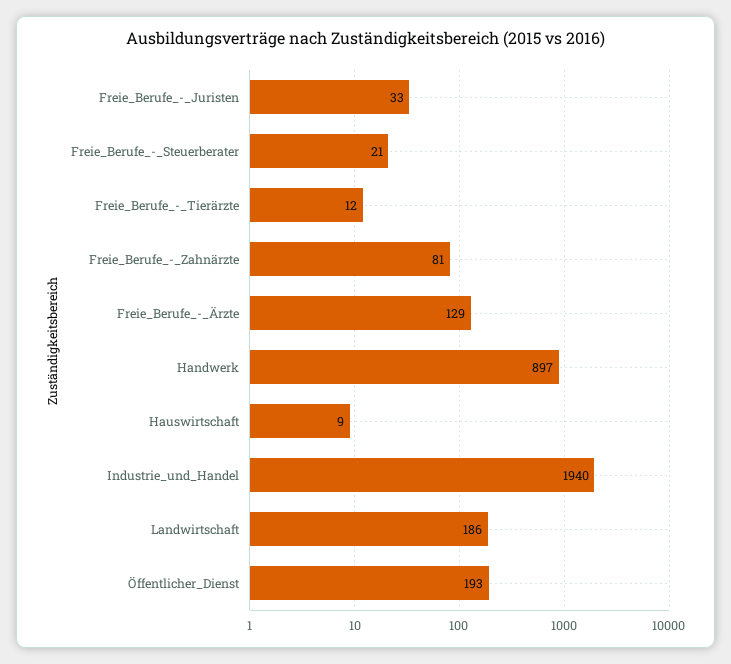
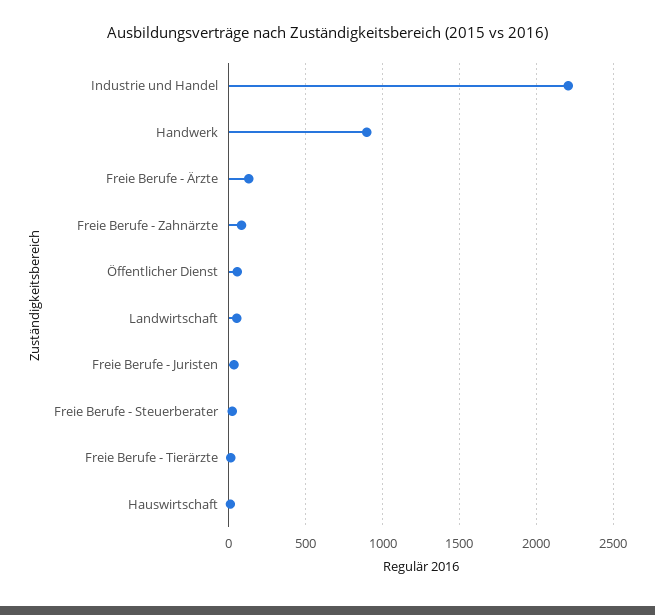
  {
    "Freie_Berufe_-_Juristen": 33,
    "Freie_Berufe_-_Steuerberater": 21,
    "Freie_Berufe_-_Tierärzte": 12,
    "Freie_Berufe_-_Zahnärzte": 81,
    "Freie_Berufe_-_Ärzte": 129,
    "Handwerk": 897,
    "Hauswirtschaft": 9,
-   "Industrie_und_Handel": 1940,
+   "Industrie_und_Handel": 2200,
-   "Landwirtschaft": 186,
+   "Landwirtschaft": 50,
-   "Öffentlicher_Dienst": 193
+   "Öffentlicher_Dienst": 50
  }

